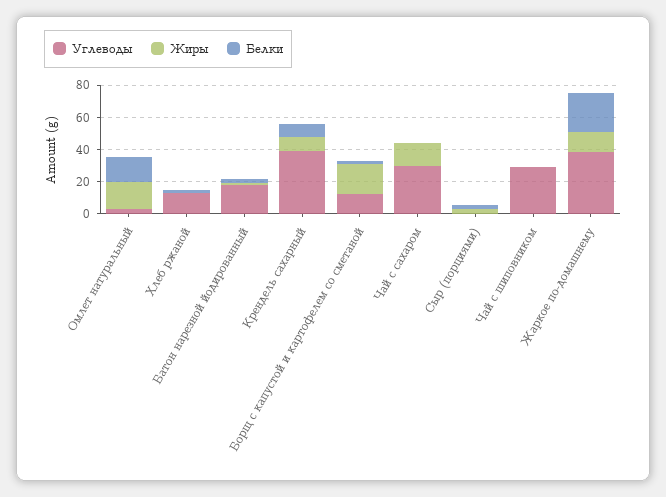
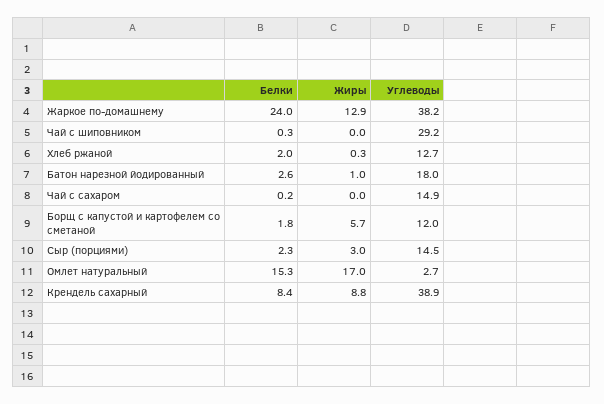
  {
    "Углеводы": {
      "Омлет натуральный": 2.7,
      "Хлеб ржаной": 12.7,
      "Батон нарезной йодированный": 18,
      "Крендель сахарный": 38.9,
      "Борщ с капустой и картофелем со сметаной": 12,
-     "Чай с сахаром": 30,
+     "Чай с сахаром": 14.9,
-     "Сыр (порциями)": 0,
+     "Сыр (порциями)": 14.5,
      "Чай с шиповником": 29.2,
      "Жаркое по-домашнему": 38.2
    },
    "Жиры": {
      "Омлет натуральный": 17,
      "Хлеб ржаной": 0.3,
      "Батон нарезной йодированный": 1,
      "Крендель сахарный": 8.8,
-     "Борщ с капустой и картофелем со сметаной": 20,
+     "Борщ с капустой и картофелем со сметаной": 5.7,
-     "Чай с сахаром": 15,
+     "Чай с сахаром": 0,
      "Сыр (порциями)": 3,
      "Чай с шиповником": 0,
      "Жаркое по-домашнему": 12.9
    },
    "Белки": {
      "Омлет натуральный": 15.3,
      "Хлеб ржаной": 2,
      "Батон нарезной йодированный": 2.6,
      "Крендель сахарный": 8.4,
      "Борщ с капустой и картофелем со сметаной": 1.8,
      "Чай с сахаром": 0.2,
      "Сыр (порциями)": 2.3,
      "Чай с шиповником": 0.3,
      "Жаркое по-домашнему": 24
    }
  }

